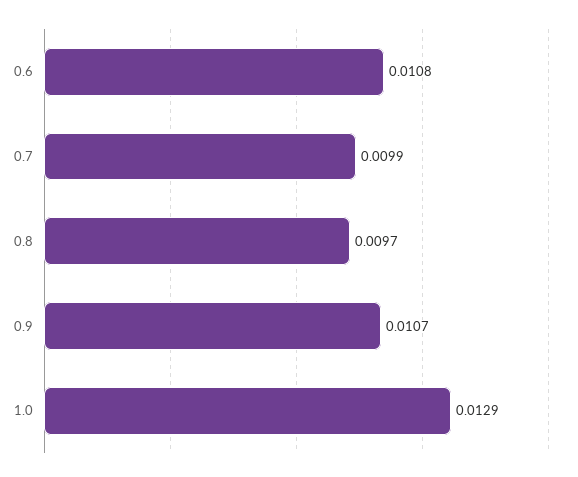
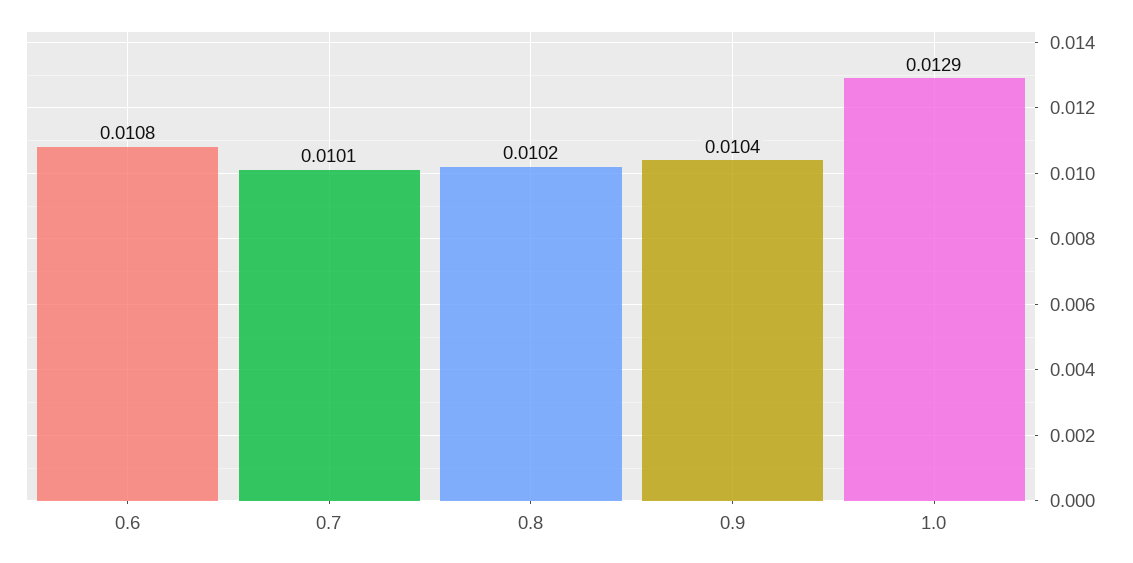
  {
    "0.6": 0.0108,
-   "0.7": 0.0099,
+   "0.7": 0.0101,
-   "0.8": 0.0097,
+   "0.8": 0.0102,
-   "0.9": 0.0107,
+   "0.9": 0.0104,
    "1.0": 0.0129
  }

